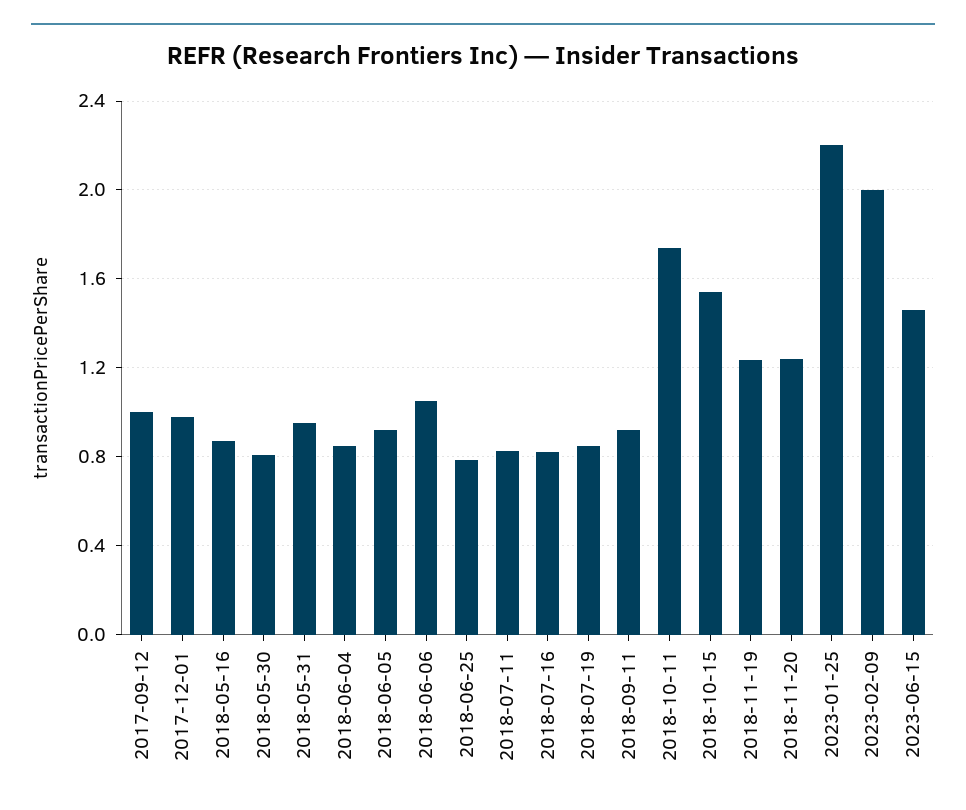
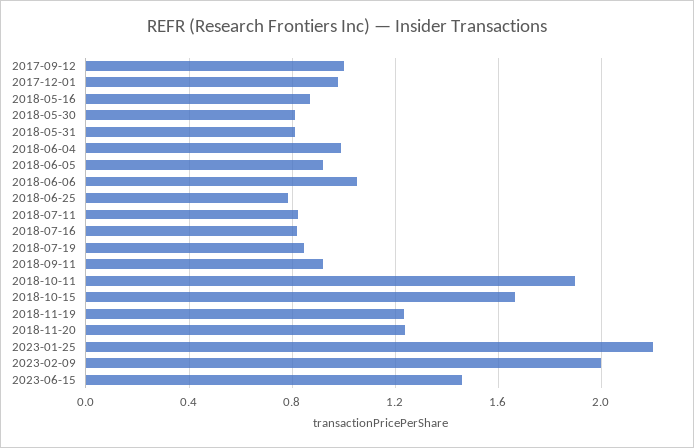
  {
    "2017-09-12": 1,
    "2017-12-01": 1,
    "2018-05-16": 0.85,
    "2018-05-30": 0.8,
-   "2018-05-31": 0.95,
+   "2018-05-31": 0.8,
-   "2018-06-04": 0.85,
+   "2018-06-04": 1,
    "2018-06-05": 0.9,
    "2018-06-06": 1.05,
    "2018-06-25": 0.8,
    "2018-07-11": 0.8,
    "2018-07-16": 0.8,
    "2018-07-19": 0.85,
    "2018-09-11": 0.9,
-   "2018-10-11": 1.75,
+   "2018-10-11": 1.9,
-   "2018-10-15": 1.55,
+   "2018-10-15": 1.65,
    "2018-11-19": 1.25,
    "2018-11-20": 1.25,
    "2023-01-25": 2.2,
    "2023-02-09": 2,
    "2023-06-15": 1.45
  }

